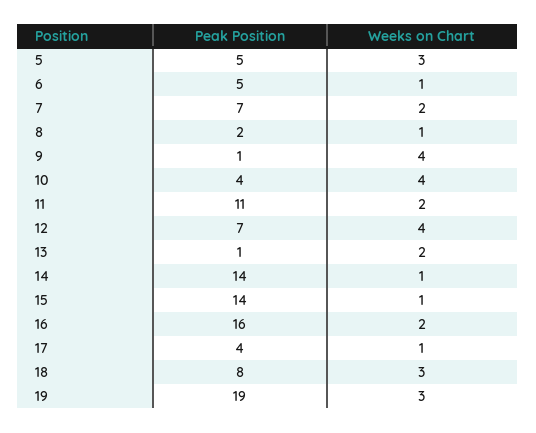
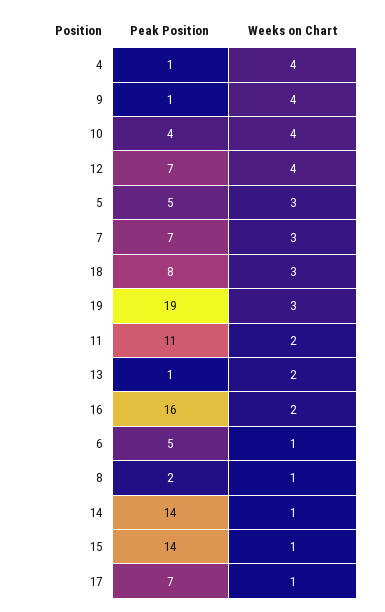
  {
    "Peak Position": {
      "5": 5,
      "6": 5,
      "7": 7,
      "8": 2,
      "9": 1,
      "10": 4,
      "11": 11,
      "12": 7,
      "13": 1,
      "14": 14,
      "15": 14,
      "16": 16,
-     "17": 4,
+     "17": 7,
      "18": 8,
-     "19": 19
+     "19": 19,
+     "4": 1
    },
    "Weeks on Chart": {
      "5": 3,
      "6": 1,
-     "7": 2,
+     "7": 3,
      "8": 1,
      "9": 4,
      "10": 4,
      "11": 2,
      "12": 4,
      "13": 2,
      "14": 1,
      "15": 1,
      "16": 2,
      "17": 1,
      "18": 3,
-     "19": 3
+     "19": 3,
+     "4": 4
    }
  }

